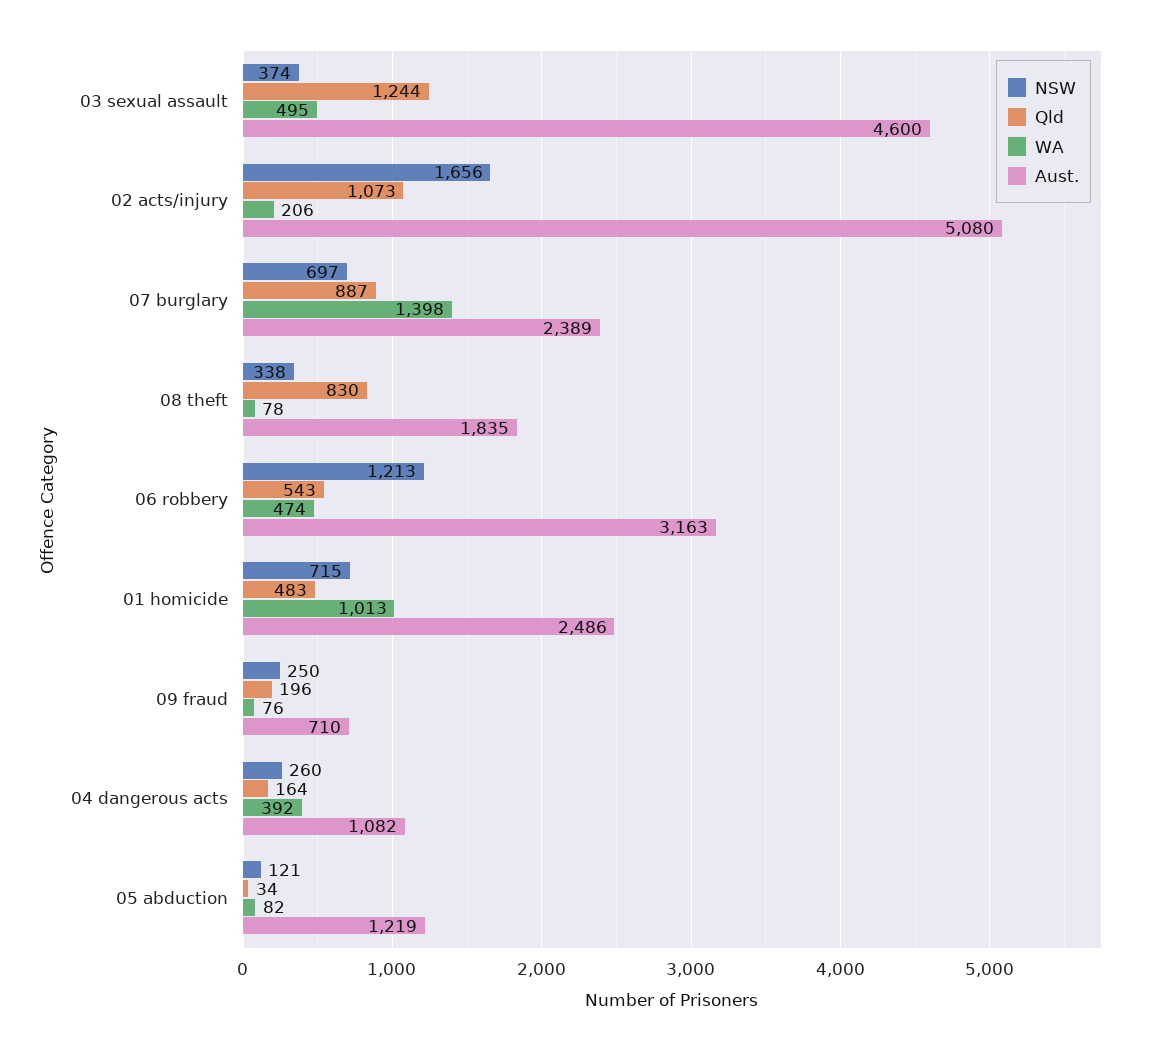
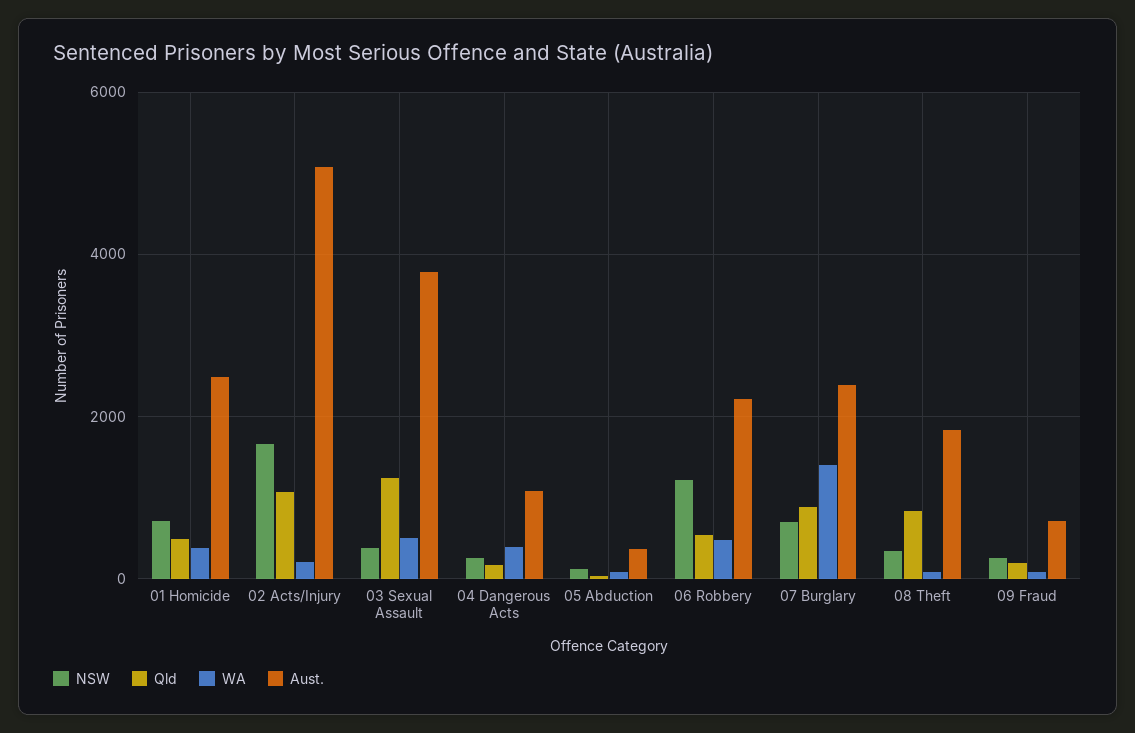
  {
    "NSW": {
      "03 sexual assault": 374,
      "02 acts/injury": 1656,
      "07 burglary": 697,
      "08 theft": 338,
      "06 robbery": 1213,
      "01 homicide": 715,
      "09 fraud": 250,
      "04 dangerous acts": 260,
      "05 abduction": 121
    },
    "Qld": {
      "03 sexual assault": 1244,
      "02 acts/injury": 1073,
      "07 burglary": 887,
      "08 theft": 830,
      "06 robbery": 543,
      "01 homicide": 483,
      "09 fraud": 196,
      "04 dangerous acts": 164,
      "05 abduction": 34
    },
    "WA": {
      "03 sexual assault": 495,
      "02 acts/injury": 206,
      "07 burglary": 1398,
      "08 theft": 78,
      "06 robbery": 474,
-     "01 homicide": 1013,
+     "01 homicide": 400,
      "09 fraud": 76,
      "04 dangerous acts": 392,
      "05 abduction": 82
    },
    "Aust.": {
-     "03 sexual assault": 4600,
+     "03 sexual assault": 3800,
      "02 acts/injury": 5080,
      "07 burglary": 2389,
      "08 theft": 1835,
-     "06 robbery": 3163,
+     "06 robbery": 2200,
      "01 homicide": 2486,
      "09 fraud": 710,
      "04 dangerous acts": 1082,
-     "05 abduction": 1219
+     "05 abduction": 400
    }
  }

